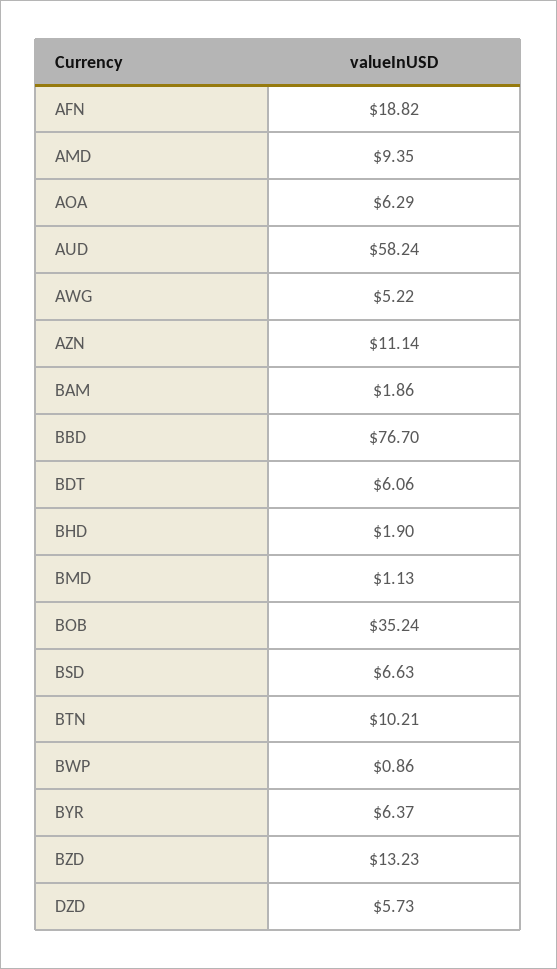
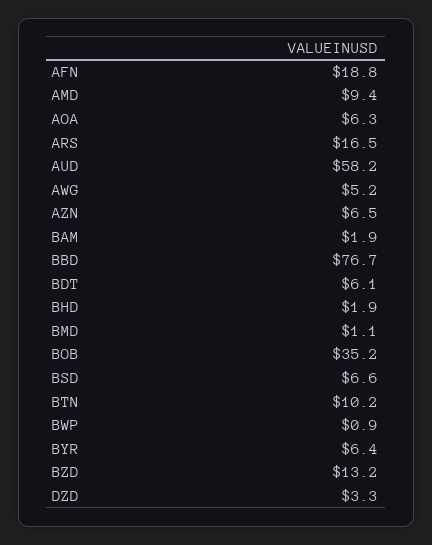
  {
    "AFN": 18.82,
    "AMD": 9.35,
    "AOA": 6.29,
    "AUD": 58.24,
    "AWG": 5.22,
-   "AZN": 11.14,
+   "AZN": 6.5,
    "BAM": 1.86,
    "BBD": 76.7,
    "BDT": 6.06,
    "BHD": 1.9,
    "BMD": 1.13,
    "BOB": 35.24,
    "BSD": 6.63,
    "BTN": 10.21,
    "BWP": 0.86,
    "BYR": 6.37,
    "BZD": 13.23,
-   "DZD": 5.73
+   "DZD": 3.3,
+   "ARS": 16.5
  }

